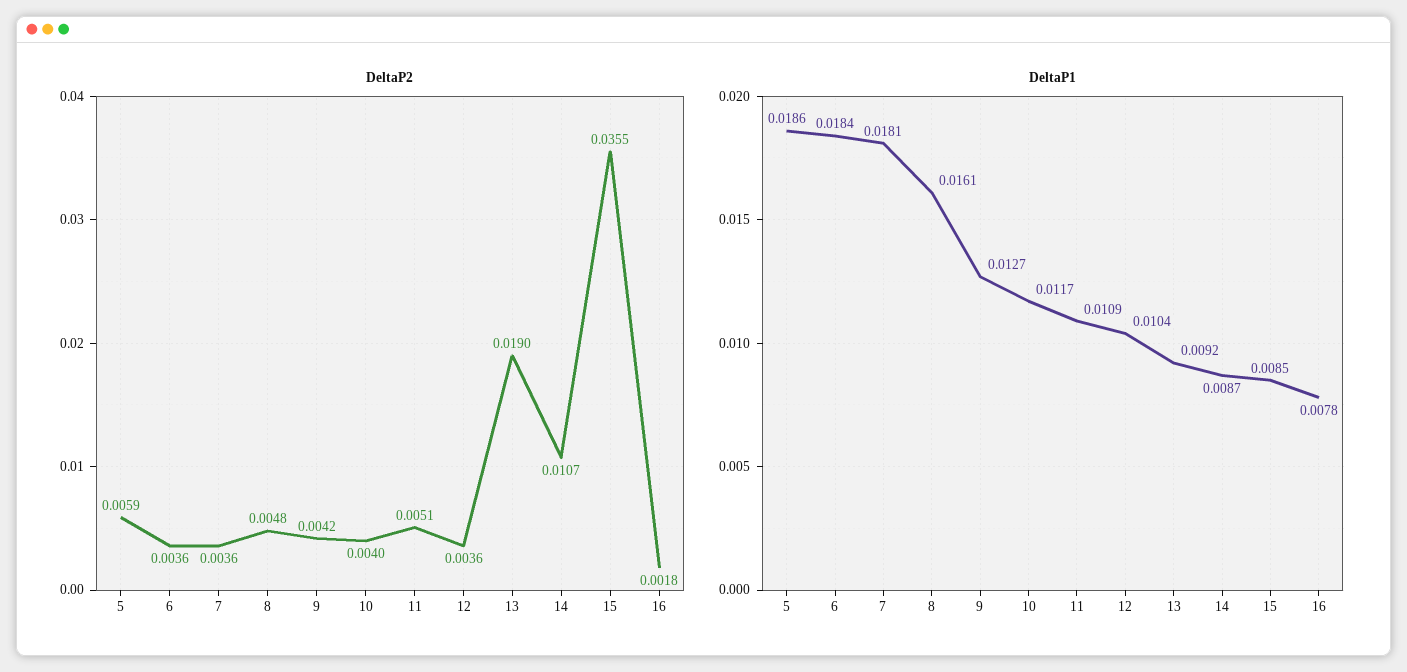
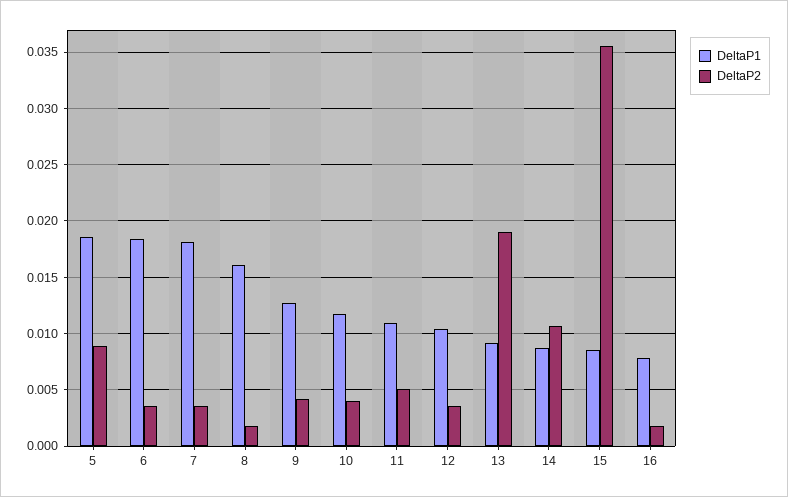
  {
    "DeltaP2": {
-     "5": 0.0059,
+     "5": 0.009,
      "6": 0.0036,
      "7": 0.0036,
-     "8": 0.0048,
+     "8": 0.002,
      "9": 0.0042,
      "10": 0.004,
      "11": 0.0051,
      "12": 0.0036,
      "13": 0.019,
      "14": 0.0107,
      "15": 0.0355,
      "16": 0.0018
    },
    "DeltaP1": {
      "5": 0.0186,
      "6": 0.0184,
      "7": 0.0181,
      "8": 0.0161,
      "9": 0.0127,
      "10": 0.0117,
      "11": 0.0109,
      "12": 0.0104,
      "13": 0.0092,
      "14": 0.0087,
      "15": 0.0085,
      "16": 0.0078
    }
  }

